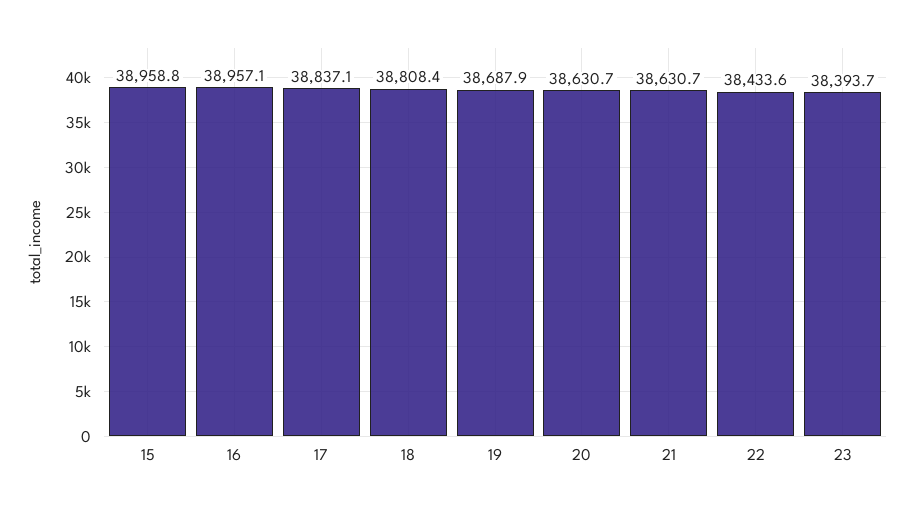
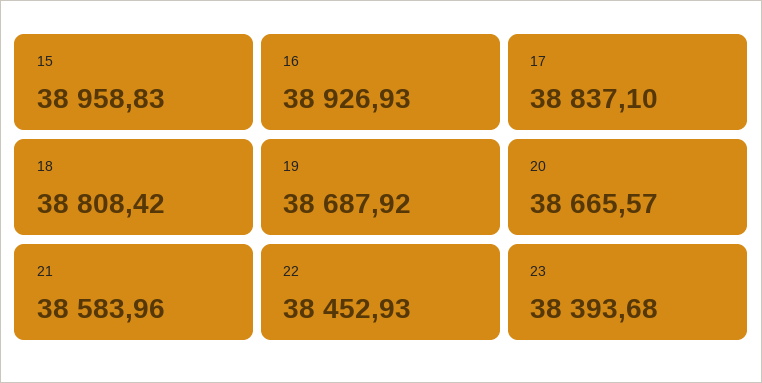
  {
    "15": 38958.83,
-   "16": 38957.1,
+   "16": 38926.93,
    "17": 38837.1,
    "18": 38808.42,
    "19": 38687.92,
-   "20": 38630.7,
+   "20": 38665.57,
-   "21": 38630.7,
+   "21": 38583.96,
-   "22": 38433.6,
+   "22": 38452.93,
    "23": 38393.68
  }

